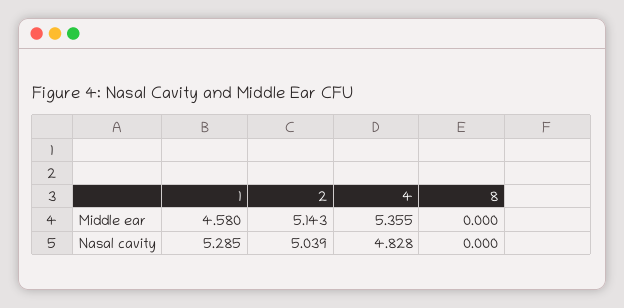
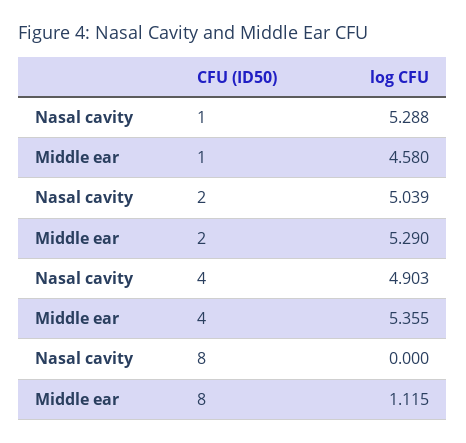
  {
    "1": {
      "Middle ear": 4.58,
-     "Nasal cavity": 5.285
+     "Nasal cavity": 5.288
    },
    "2": {
-     "Middle ear": 5.143,
+     "Middle ear": 5.29,
      "Nasal cavity": 5.039
    },
    "4": {
      "Middle ear": 5.355,
-     "Nasal cavity": 4.828
+     "Nasal cavity": 4.903
    },
    "8": {
-     "Middle ear": 0,
+     "Middle ear": 1.115,
      "Nasal cavity": 0
    }
  }

